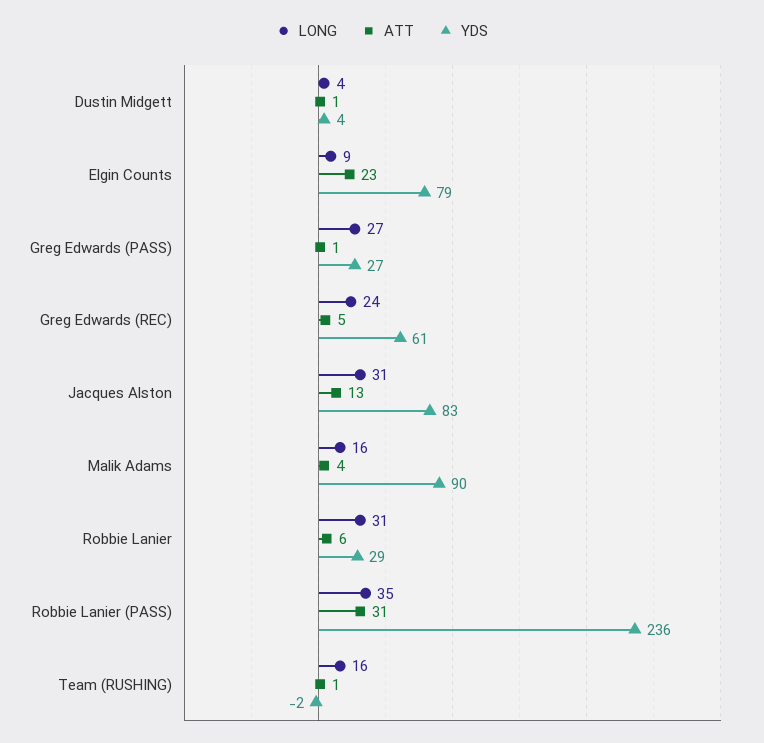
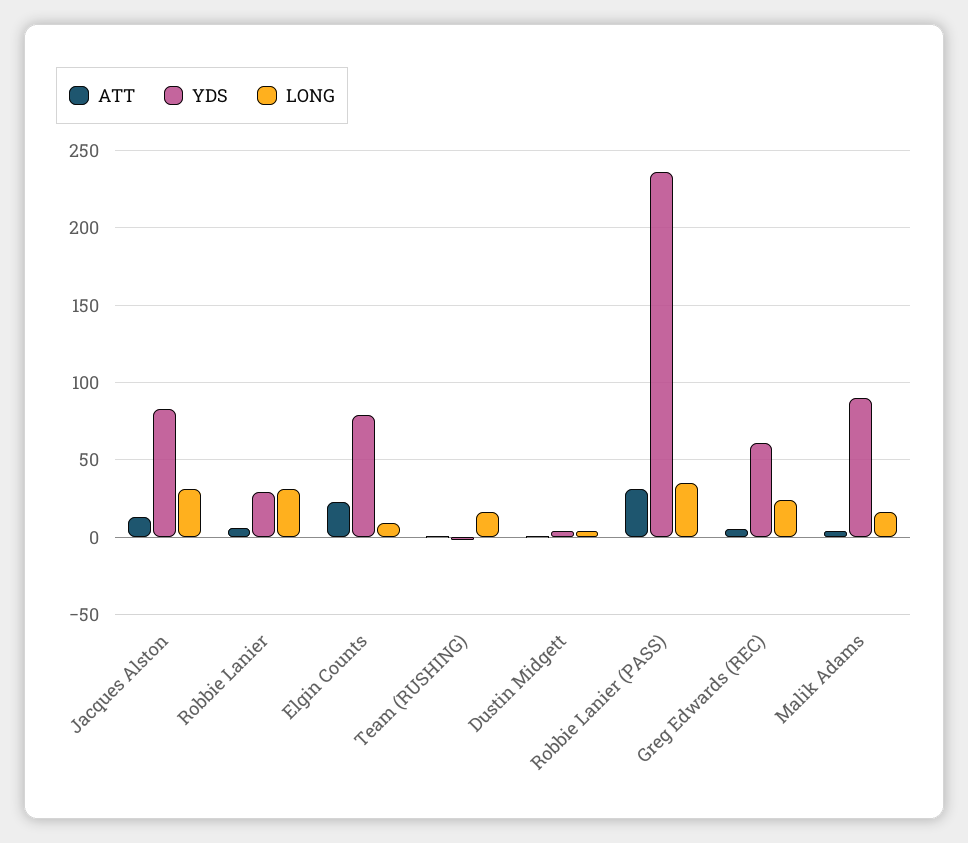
  {
    "LONG": {
      "Dustin Midgett": 4,
      "Elgin Counts": 9,
-     "Greg Edwards (PASS)": 27,
      "Greg Edwards (REC)": 24,
      "Jacques Alston": 31,
      "Malik Adams": 16,
      "Robbie Lanier": 31,
      "Robbie Lanier (PASS)": 35,
      "Team (RUSHING)": 16
    },
    "ATT": {
      "Dustin Midgett": 1,
      "Elgin Counts": 23,
-     "Greg Edwards (PASS)": 1,
      "Greg Edwards (REC)": 5,
      "Jacques Alston": 13,
      "Malik Adams": 4,
      "Robbie Lanier": 6,
      "Robbie Lanier (PASS)": 31,
      "Team (RUSHING)": 1
    },
    "YDS": {
      "Dustin Midgett": 4,
      "Elgin Counts": 79,
-     "Greg Edwards (PASS)": 27,
      "Greg Edwards (REC)": 61,
      "Jacques Alston": 83,
      "Malik Adams": 90,
      "Robbie Lanier": 29,
      "Robbie Lanier (PASS)": 236,
      "Team (RUSHING)": -2
    }
  }

